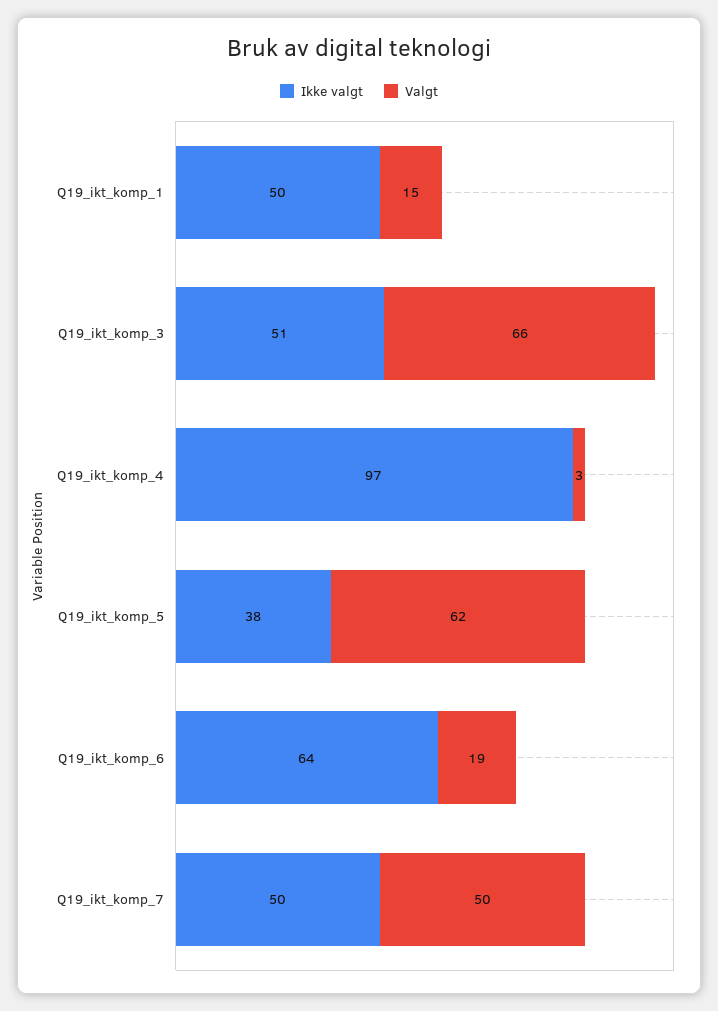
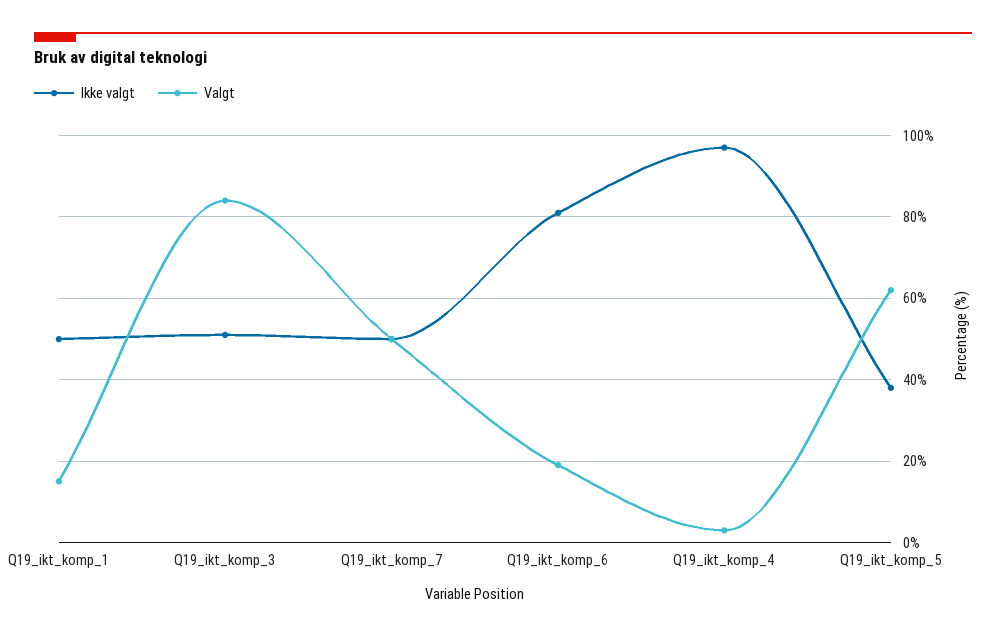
  {
    "Ikke valgt": {
      "Q19_ikt_komp_1": 50,
      "Q19_ikt_komp_3": 51,
      "Q19_ikt_komp_4": 97,
      "Q19_ikt_komp_5": 38,
-     "Q19_ikt_komp_6": 64,
+     "Q19_ikt_komp_6": 80,
      "Q19_ikt_komp_7": 50
    },
    "Valgt": {
      "Q19_ikt_komp_1": 15,
-     "Q19_ikt_komp_3": 66,
+     "Q19_ikt_komp_3": 85,
      "Q19_ikt_komp_4": 3,
      "Q19_ikt_komp_5": 62,
      "Q19_ikt_komp_6": 19,
      "Q19_ikt_komp_7": 50
    }
  }

